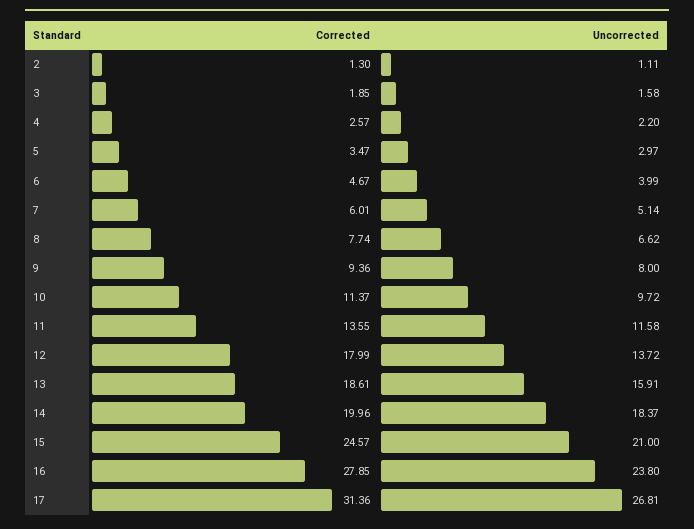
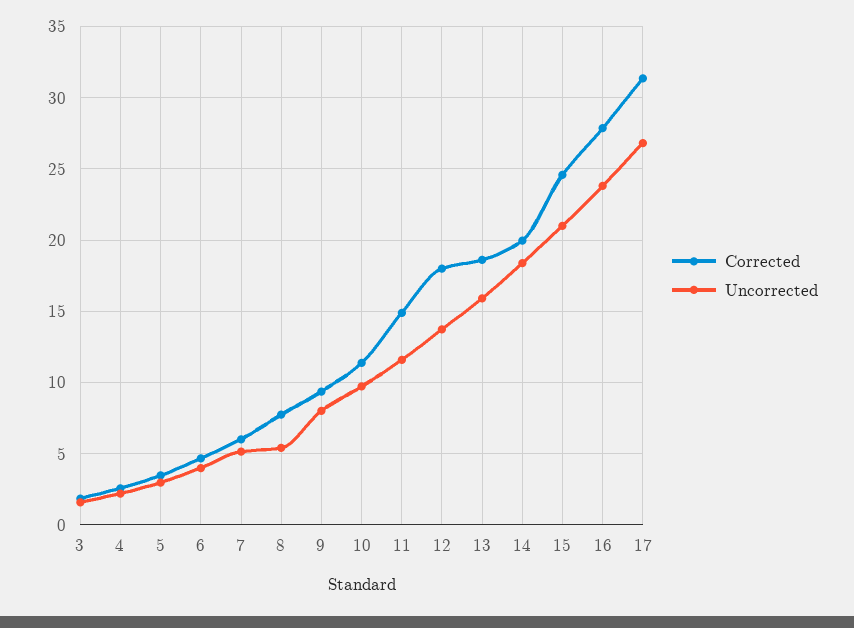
  {
    "Corrected": {
-     "2": 1.3,
      "3": 1.85,
      "4": 2.57,
      "5": 3.47,
      "6": 4.67,
      "7": 6.01,
      "8": 7.74,
      "9": 9.36,
      "10": 11.37,
-     "11": 13.55,
+     "11": 15,
      "12": 17.99,
      "13": 18.61,
      "14": 19.96,
      "15": 24.57,
      "16": 27.85,
      "17": 31.36
    },
    "Uncorrected": {
-     "2": 1.11,
      "3": 1.58,
      "4": 2.2,
      "5": 2.97,
      "6": 3.99,
      "7": 5.14,
-     "8": 6.62,
+     "8": 5.5,
      "9": 8,
      "10": 9.72,
      "11": 11.58,
      "12": 13.72,
      "13": 15.91,
      "14": 18.37,
      "15": 21,
      "16": 23.8,
      "17": 26.81
    }
  }

